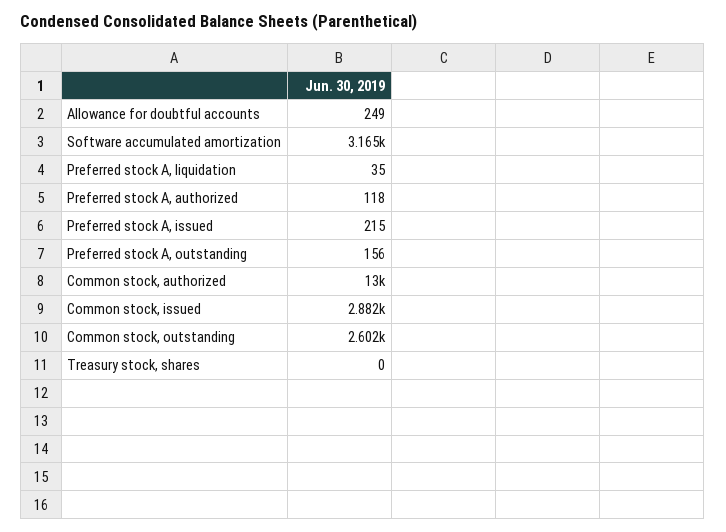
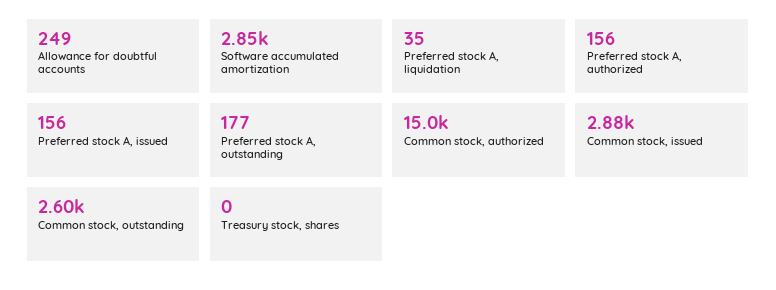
  {
    "Allowance for doubtful accounts": 249,
-   "Software accumulated amortization": 3165,
+   "Software accumulated amortization": 2850,
    "Preferred stock A, liquidation": 35,
-   "Preferred stock A, authorized": 118,
+   "Preferred stock A, authorized": 156,
-   "Preferred stock A, issued": 215,
+   "Preferred stock A, issued": 156,
-   "Preferred stock A, outstanding": 156,
+   "Preferred stock A, outstanding": 177,
-   "Common stock, authorized": 13000,
+   "Common stock, authorized": 15000,
    "Common stock, issued": 2882,
    "Common stock, outstanding": 2602,
    "Treasury stock, shares": 0
  }

